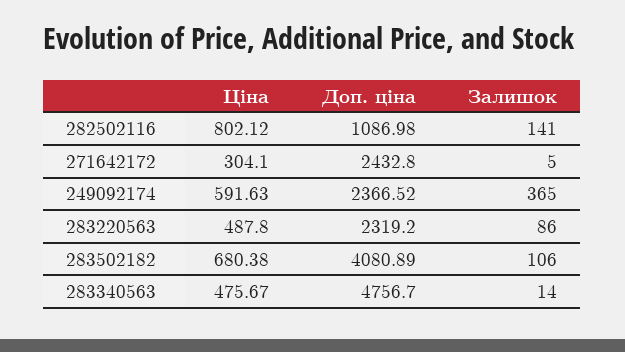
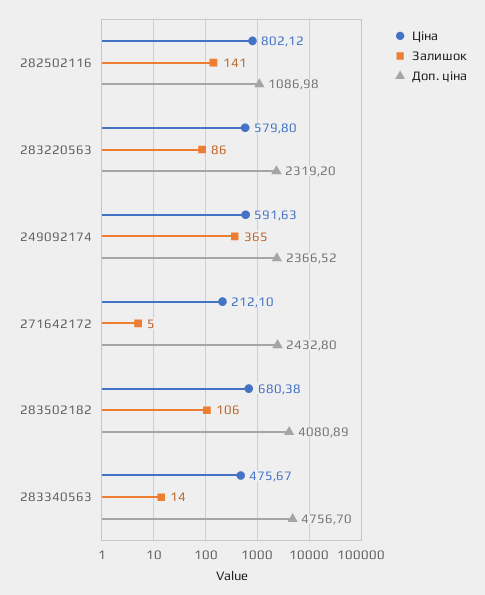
  {
    "Ціна": {
      "282502116": 802.12,
-     "271642172": 304.1,
+     "271642172": 212.1,
      "249092174": 591.63,
-     "283220563": 487.8,
+     "283220563": 579.8,
      "283502182": 680.38,
      "283340563": 475.67
    },
    "Доп. ціна": {
      "282502116": 1086.98,
      "271642172": 2432.8,
      "249092174": 2366.52,
      "283220563": 2319.2,
      "283502182": 4080.89,
      "283340563": 4756.7
    },
    "Залишок": {
      "282502116": 141,
      "271642172": 5,
      "249092174": 365,
      "283220563": 86,
      "283502182": 106,
      "283340563": 14
    }
  }

